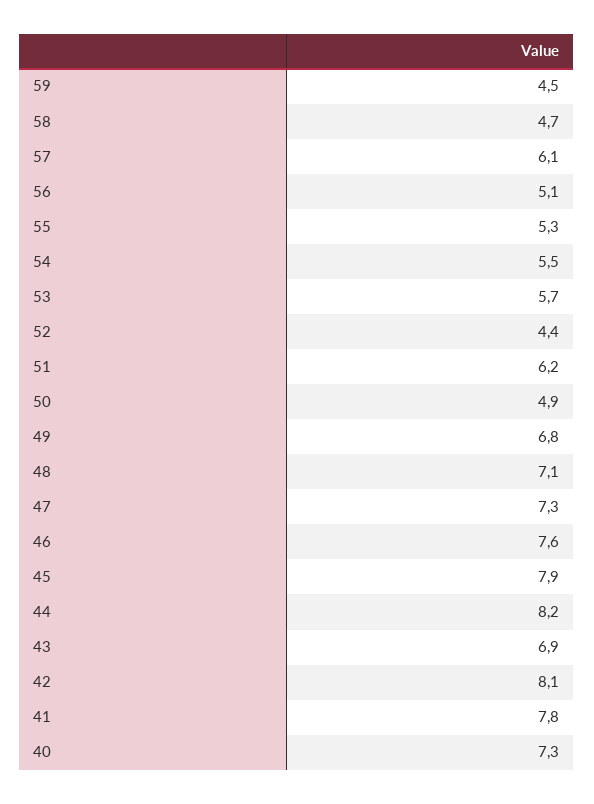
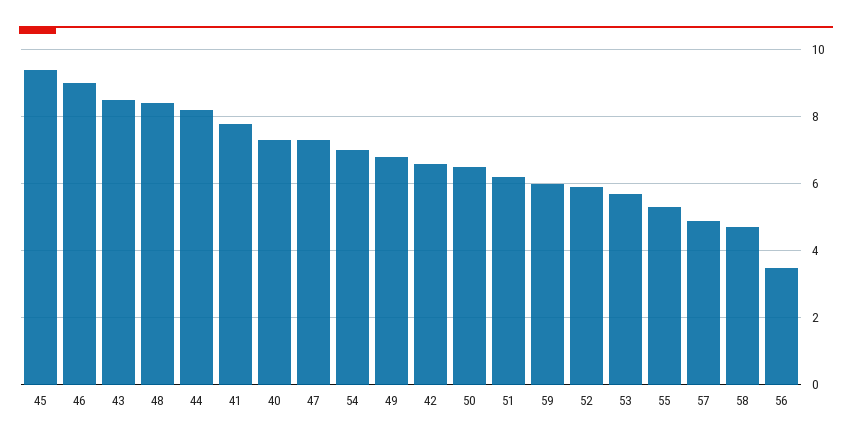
  {
-   "59": 4.5,
+   "59": 6,
    "58": 4.7,
-   "57": 6.1,
+   "57": 5,
-   "56": 5.1,
+   "56": 3.5,
    "55": 5.3,
-   "54": 5.5,
+   "54": 7,
    "53": 5.7,
-   "52": 4.4,
+   "52": 6,
    "51": 6.2,
-   "50": 4.9,
+   "50": 6.5,
    "49": 6.8,
-   "48": 7.1,
+   "48": 8.5,
    "47": 7.3,
-   "46": 7.6,
+   "46": 9,
-   "45": 7.9,
+   "45": 9.5,
    "44": 8.2,
-   "43": 6.9,
+   "43": 8.5,
-   "42": 8.1,
+   "42": 6.5,
    "41": 7.8,
    "40": 7.3
  }

